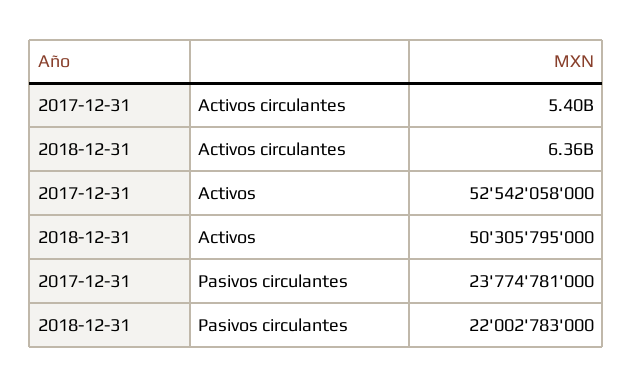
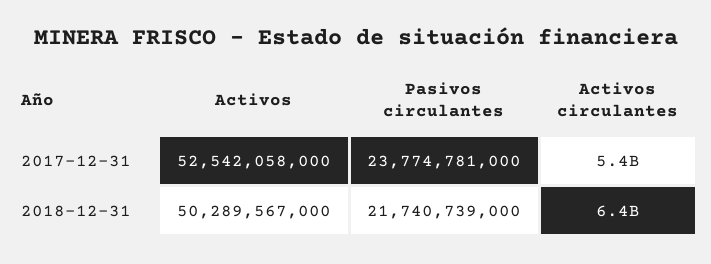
  {
    "2017-12-31": {
      "Activos circulantes": 5400000000,
      "Activos": 52542058000,
      "Pasivos circulantes": 23774781000
    },
    "2018-12-31": {
      "Activos circulantes": 6360000000,
-     "Activos": 50305795000,
+     "Activos": 50289567000,
-     "Pasivos circulantes": 22002783000
+     "Pasivos circulantes": 21740739000
    }
  }

